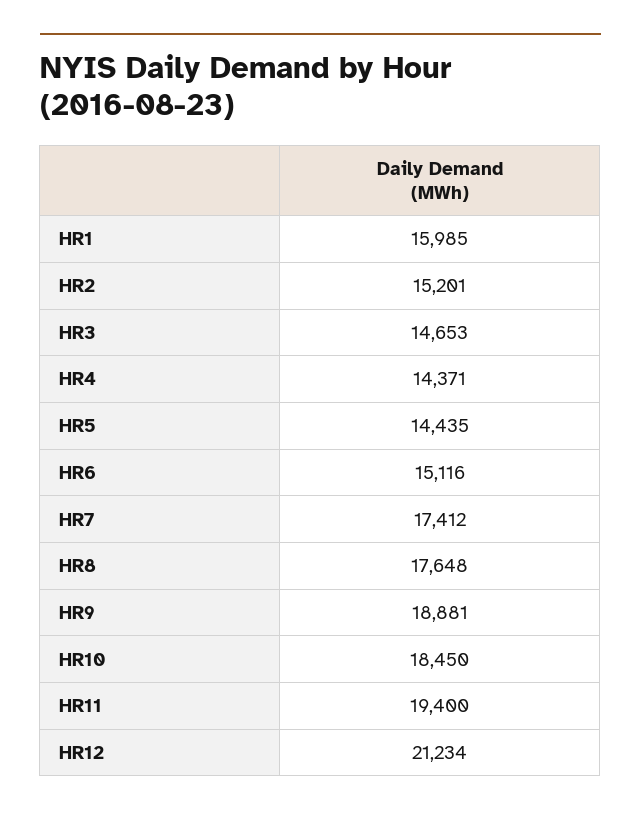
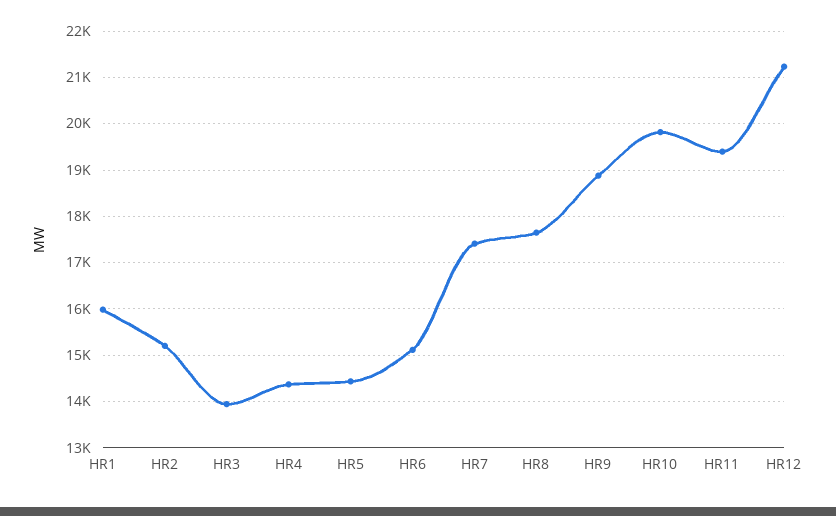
  {
    "HR1": 15985,
    "HR2": 15201,
-   "HR3": 14653,
+   "HR3": 14000,
    "HR4": 14371,
    "HR5": 14435,
    "HR6": 15116,
    "HR7": 17412,
    "HR8": 17648,
    "HR9": 18881,
-   "HR10": 18450,
+   "HR10": 19800,
    "HR11": 19400,
    "HR12": 21234
  }

